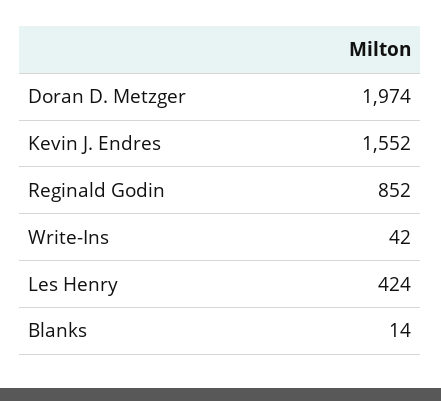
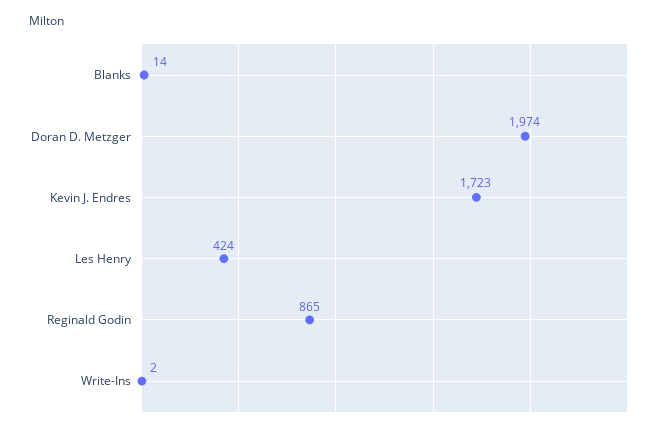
  {
    "Doran D. Metzger": 1974,
-   "Kevin J. Endres": 1552,
+   "Kevin J. Endres": 1723,
-   "Reginald Godin": 852,
+   "Reginald Godin": 865,
-   "Write-Ins": 42,
+   "Write-Ins": 2,
    "Les Henry": 424,
    "Blanks": 14
  }

